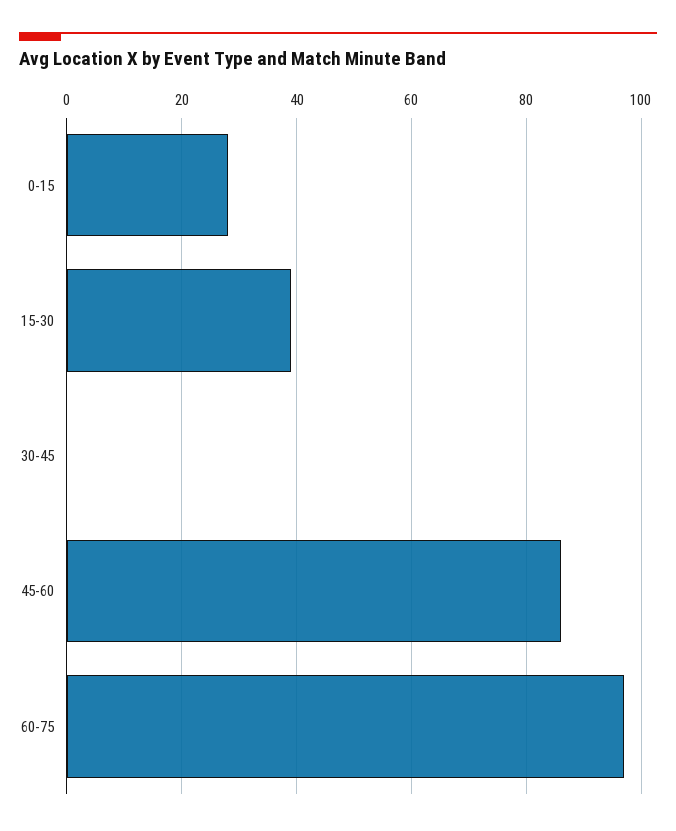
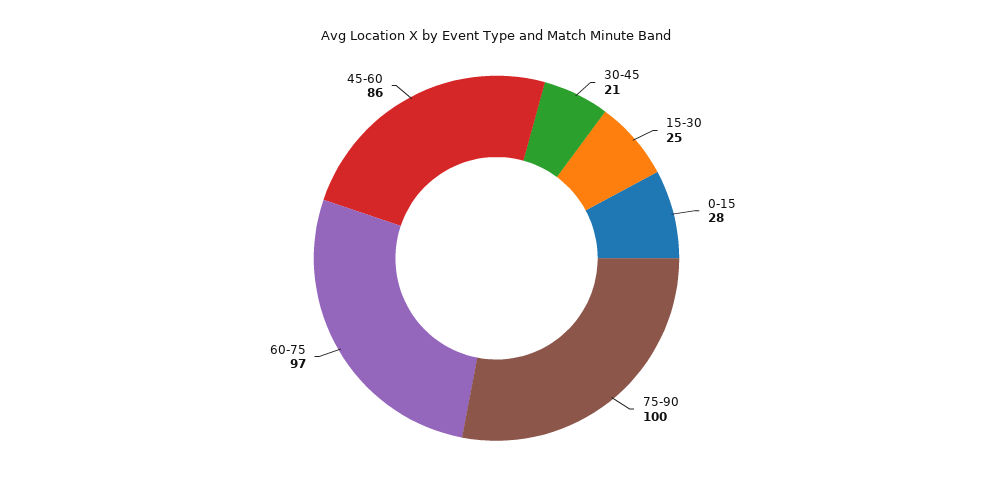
  {
    "0-15": 28,
-   "15-30": 40,
+   "15-30": 25,
-   "30-45": 0,
+   "30-45": 21,
    "45-60": 86,
-   "60-75": 97
+   "60-75": 97,
+   "75-90": 100
  }

